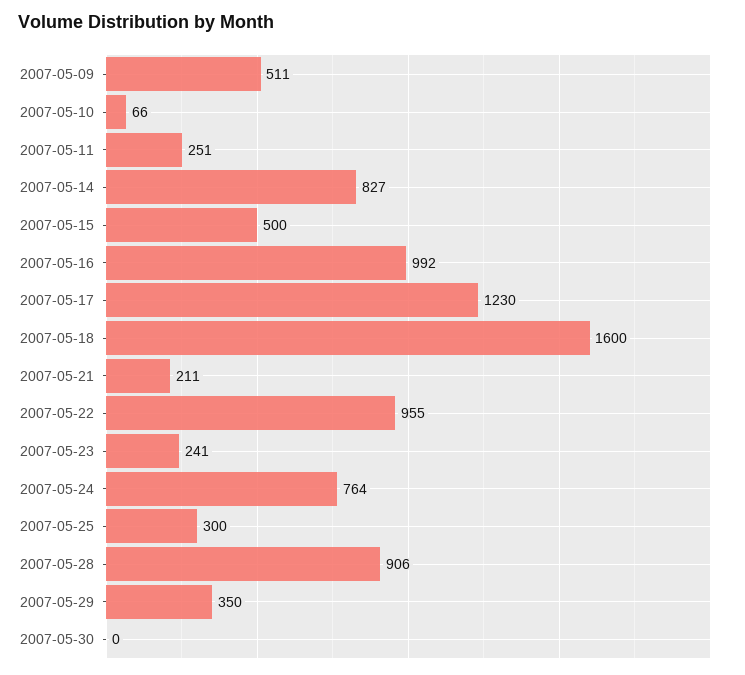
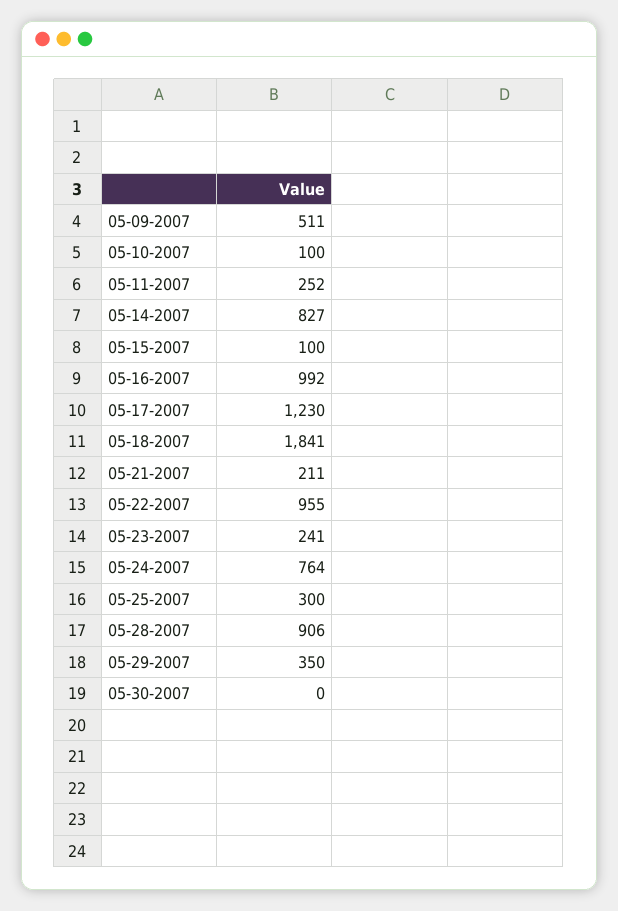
  {
    "2007-05-09": 511,
-   "2007-05-10": 66,
+   "2007-05-10": 100,
-   "2007-05-11": 251,
+   "2007-05-11": 252,
    "2007-05-14": 827,
-   "2007-05-15": 500,
+   "2007-05-15": 100,
    "2007-05-16": 992,
    "2007-05-17": 1230,
-   "2007-05-18": 1600,
+   "2007-05-18": 1841,
    "2007-05-21": 211,
    "2007-05-22": 955,
    "2007-05-23": 241,
    "2007-05-24": 764,
    "2007-05-25": 300,
    "2007-05-28": 906,
    "2007-05-29": 350,
    "2007-05-30": 0
  }

